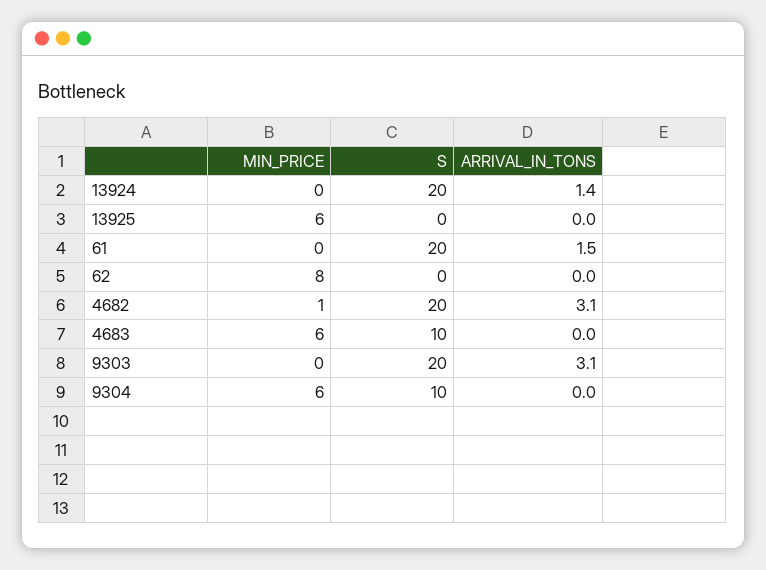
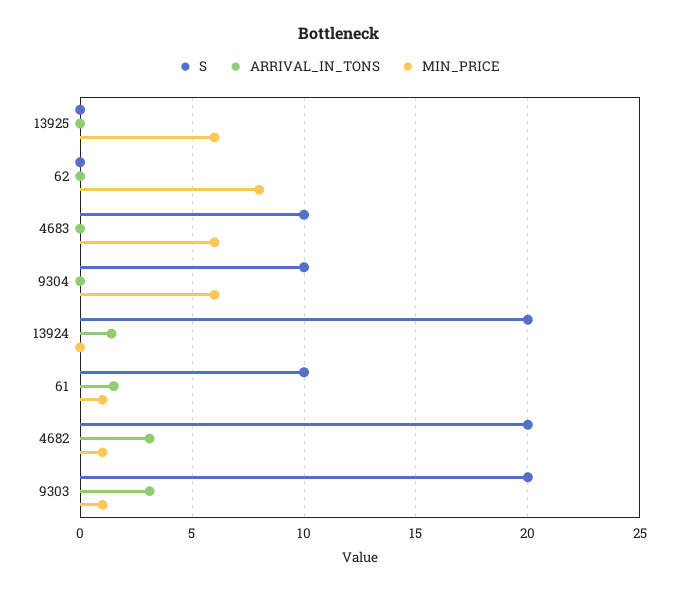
  {
    "MIN_PRICE": {
      "13924": 0,
      "13925": 6,
-     "61": 0,
+     "61": 1,
      "62": 8,
      "4682": 1,
      "4683": 6,
-     "9303": 0,
+     "9303": 1,
      "9304": 6
    },
    "S": {
      "13924": 20,
      "13925": 0,
-     "61": 20,
+     "61": 10,
      "62": 0,
      "4682": 20,
      "4683": 10,
      "9303": 20,
      "9304": 10
    },
    "ARRIVAL_IN_TONS": {
      "13924": 1.4,
      "13925": 0,
      "61": 1.5,
      "62": 0,
      "4682": 3.1,
      "4683": 0,
      "9303": 3.1,
      "9304": 0
    }
  }

